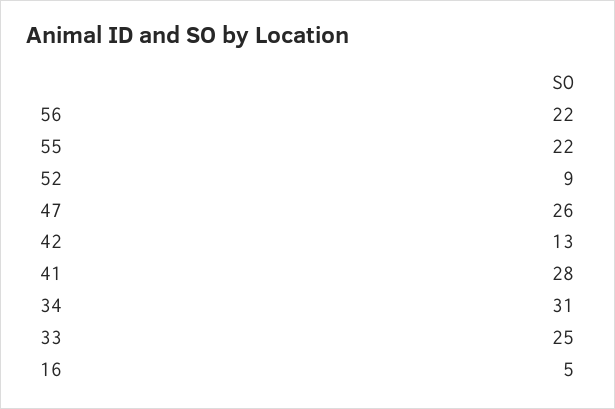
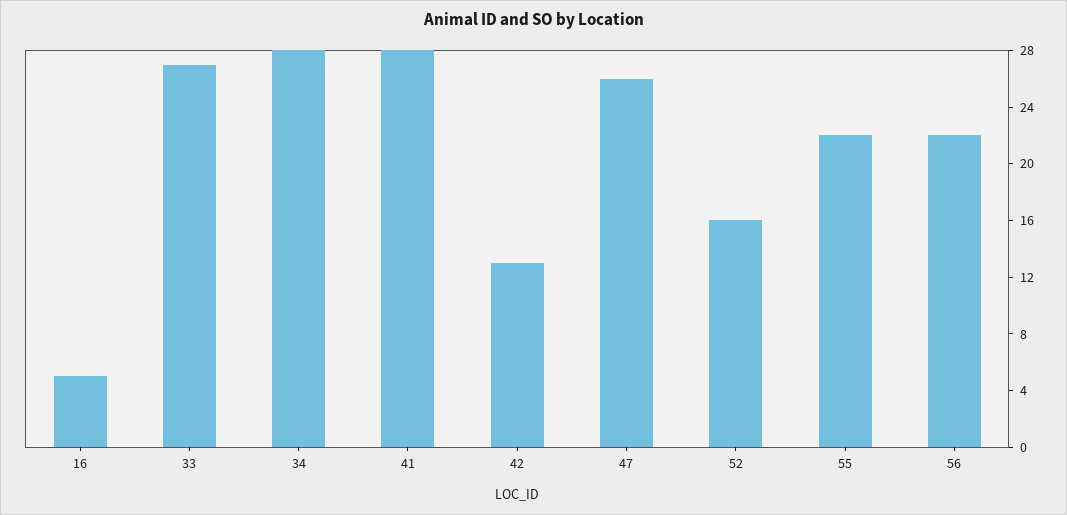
  {
    "56": 22,
    "55": 22,
-   "52": 9,
+   "52": 16,
    "47": 26,
    "42": 13,
    "41": 28,
-   "34": 31,
+   "34": 28,
-   "33": 25,
+   "33": 27,
    "16": 5
  }

